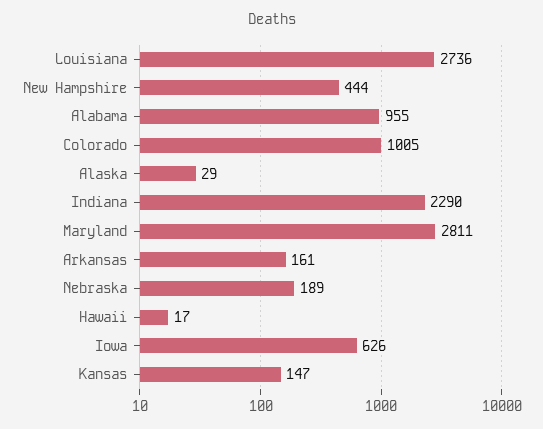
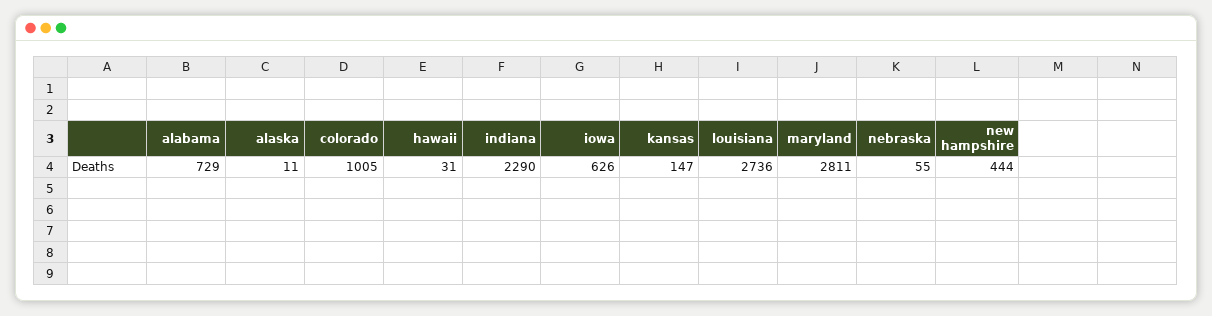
  {
    "Louisiana": 2736,
    "New Hampshire": 444,
-   "Alabama": 955,
+   "Alabama": 729,
    "Colorado": 1005,
-   "Alaska": 29,
+   "Alaska": 11,
    "Indiana": 2290,
    "Maryland": 2811,
-   "Arkansas": 161,
-   "Nebraska": 189,
+   "Nebraska": 55,
-   "Hawaii": 17,
+   "Hawaii": 31,
    "Iowa": 626,
    "Kansas": 147
  }

